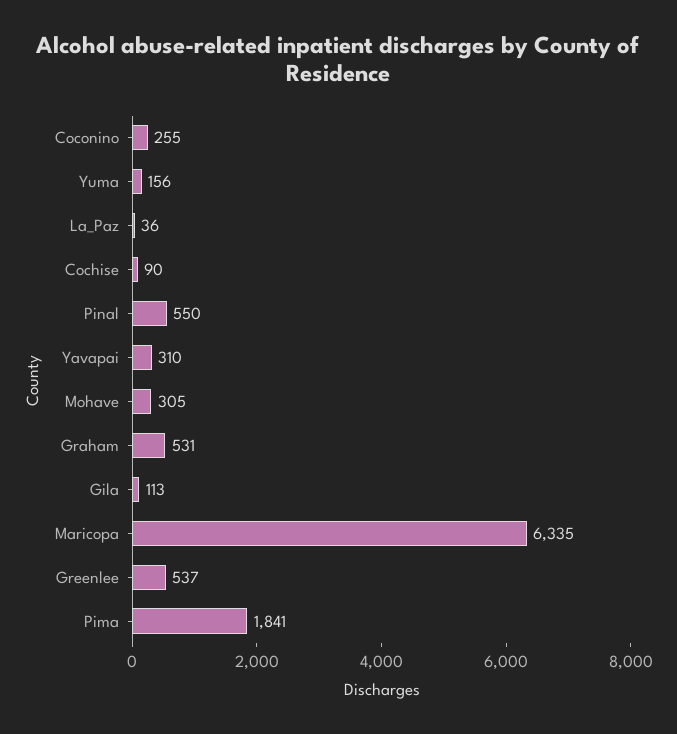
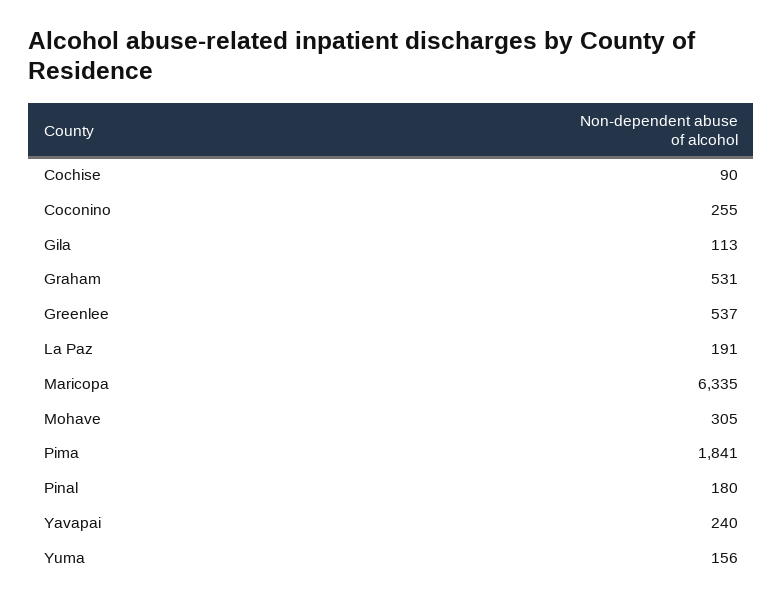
  {
    "Coconino": 255,
    "Yuma": 156,
-   "La_Paz": 36,
+   "La_Paz": 191,
    "Cochise": 90,
-   "Pinal": 550,
+   "Pinal": 180,
-   "Yavapai": 310,
+   "Yavapai": 240,
    "Mohave": 305,
    "Graham": 531,
    "Gila": 113,
    "Maricopa": 6335,
    "Greenlee": 537,
    "Pima": 1841
  }

